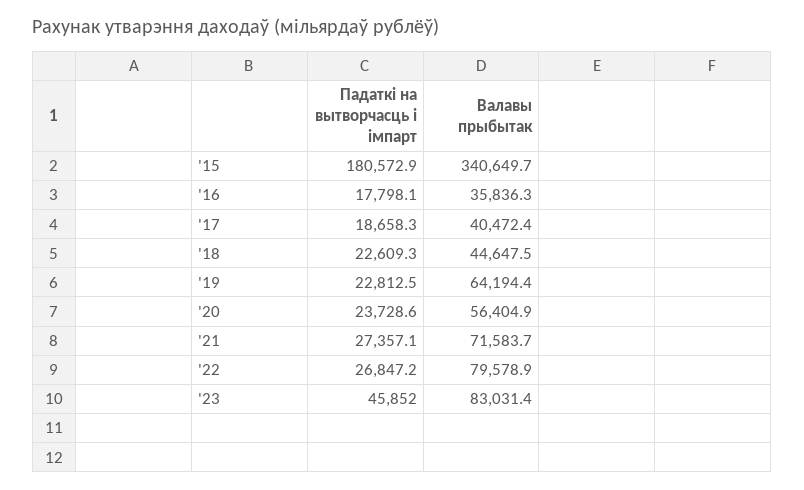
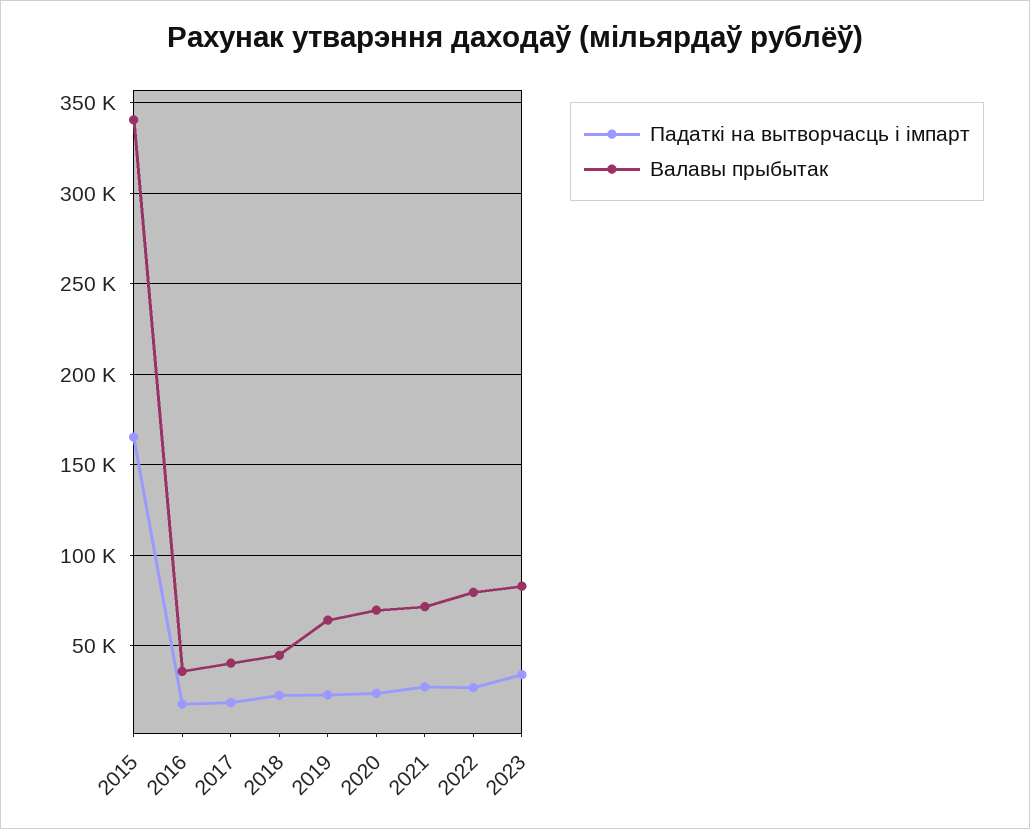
  {
    "Падаткі на вытворчасць і імпарт": {
-     "'15": 180572.9,
+     "'15": 165000,
      "'16": 17798.1,
      "'17": 18658.3,
      "'18": 22609.3,
      "'19": 22812.5,
      "'20": 23728.6,
      "'21": 27357.1,
      "'22": 26847.2,
-     "'23": 45852
+     "'23": 35000
    },
    "Валавы прыбытак": {
      "'15": 340649.7,
      "'16": 35836.3,
      "'17": 40472.4,
      "'18": 44647.5,
      "'19": 64194.4,
-     "'20": 56404.9,
+     "'20": 70000,
      "'21": 71583.7,
      "'22": 79578.9,
      "'23": 83031.4
    }
  }

